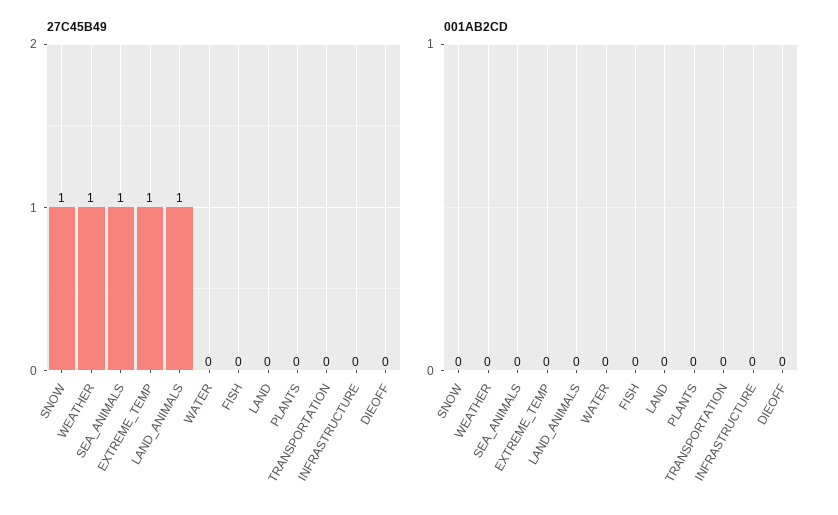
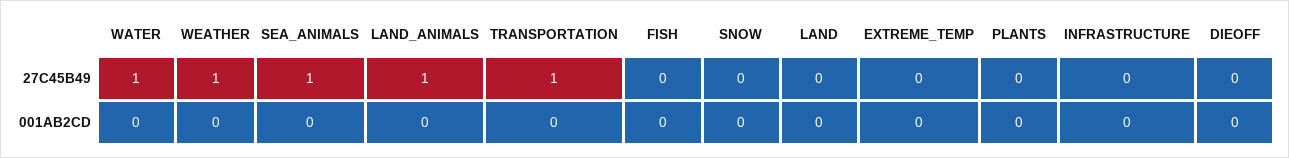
  {
    "27C45B49": {
-     "SNOW": 1,
+     "SNOW": 0,
      "WEATHER": 1,
      "SEA_ANIMALS": 1,
-     "EXTREME_TEMP": 1,
+     "EXTREME_TEMP": 0,
      "LAND_ANIMALS": 1,
-     "WATER": 0,
+     "WATER": 1,
      "FISH": 0,
      "LAND": 0,
      "PLANTS": 0,
-     "TRANSPORTATION": 0,
+     "TRANSPORTATION": 1,
      "INFRASTRUCTURE": 0,
      "DIEOFF": 0
    },
    "001AB2CD": {
      "SNOW": 0,
      "WEATHER": 0,
      "SEA_ANIMALS": 0,
      "EXTREME_TEMP": 0,
      "LAND_ANIMALS": 0,
      "WATER": 0,
      "FISH": 0,
      "LAND": 0,
      "PLANTS": 0,
      "TRANSPORTATION": 0,
      "INFRASTRUCTURE": 0,
      "DIEOFF": 0
    }
  }

